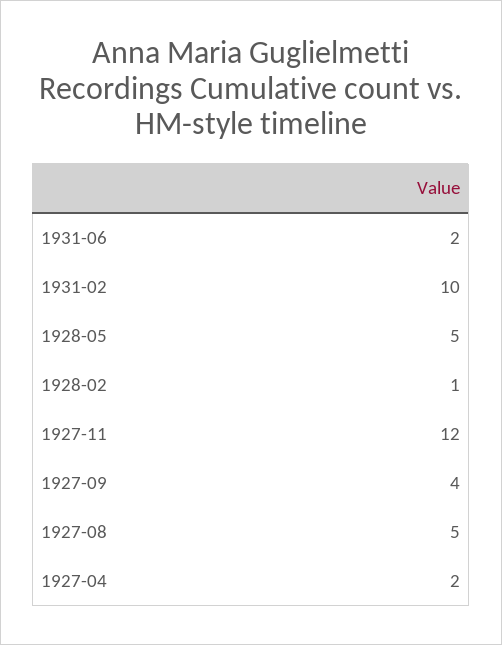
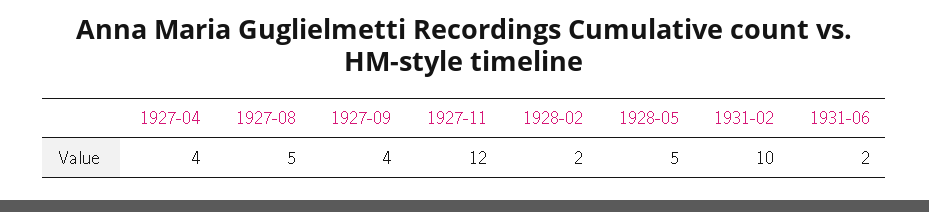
  {
    "1931-06": 2,
    "1931-02": 10,
    "1928-05": 5,
-   "1928-02": 1,
+   "1928-02": 2,
    "1927-11": 12,
    "1927-09": 4,
    "1927-08": 5,
-   "1927-04": 2
+   "1927-04": 4
  }

